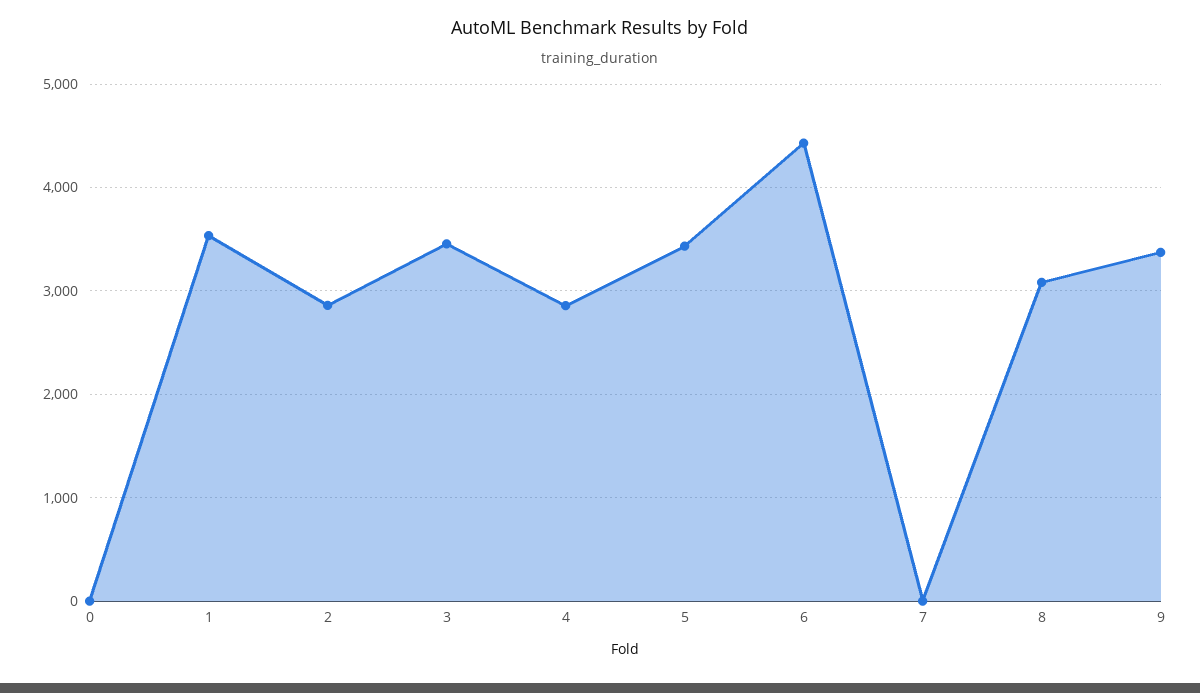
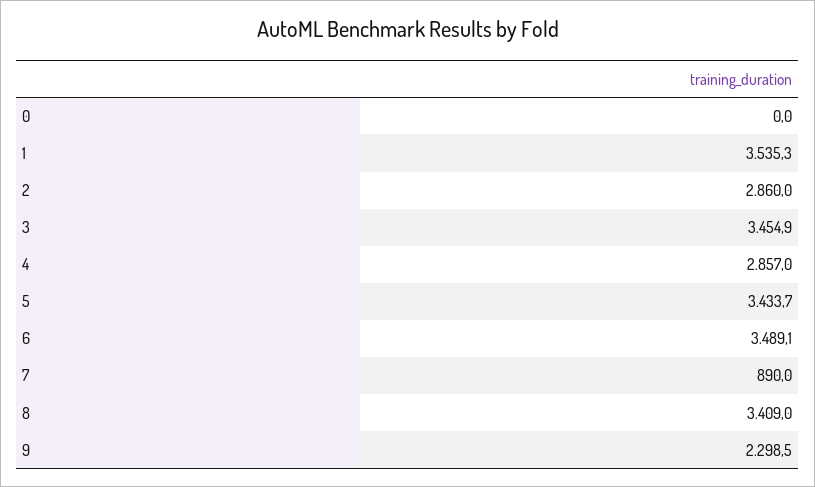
  {
    "0": 0,
    "1": 3535.3,
    "2": 2860,
    "3": 3454.9,
    "4": 2857,
    "5": 3433.7,
-   "6": 4400,
+   "6": 3489.1,
-   "7": 0,
+   "7": 890,
-   "8": 3100,
+   "8": 3409,
-   "9": 3400
+   "9": 2298.5
  }

